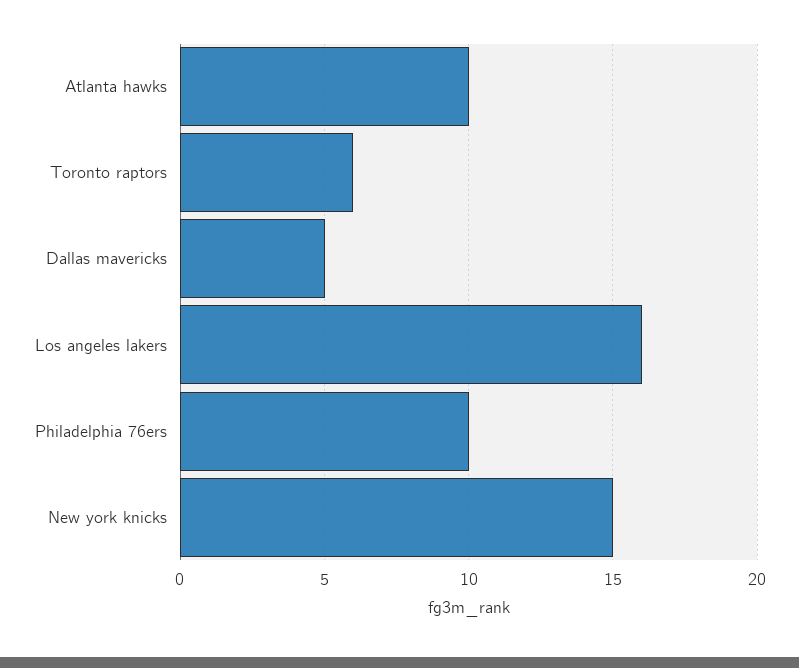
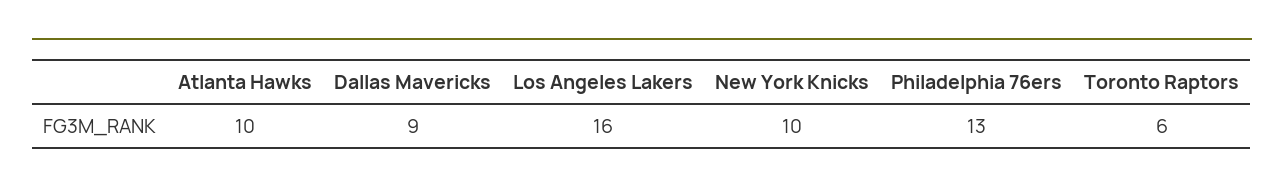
  {
    "Atlanta hawks": 10,
    "Toronto raptors": 6,
-   "Dallas mavericks": 5,
+   "Dallas mavericks": 9,
    "Los angeles lakers": 16,
-   "Philadelphia 76ers": 10,
+   "Philadelphia 76ers": 13,
-   "New york knicks": 15
+   "New york knicks": 10
  }

